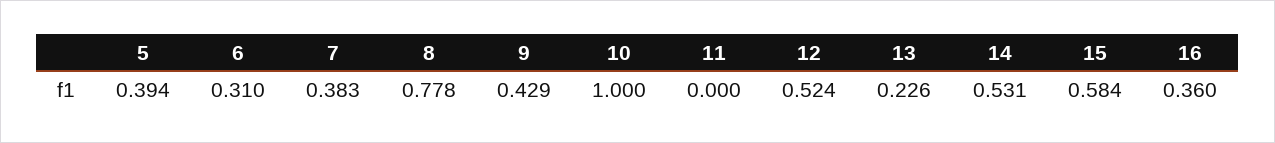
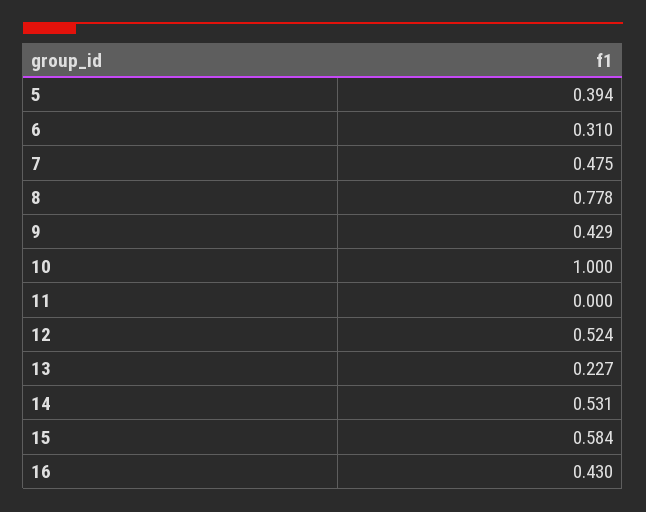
  {
    "5": 0.394,
    "6": 0.31,
-   "7": 0.383,
+   "7": 0.475,
    "8": 0.778,
    "9": 0.429,
    "10": 1,
    "11": 0,
    "12": 0.524,
-   "13": 0.226,
+   "13": 0.227,
    "14": 0.531,
    "15": 0.584,
-   "16": 0.36
+   "16": 0.43
  }

